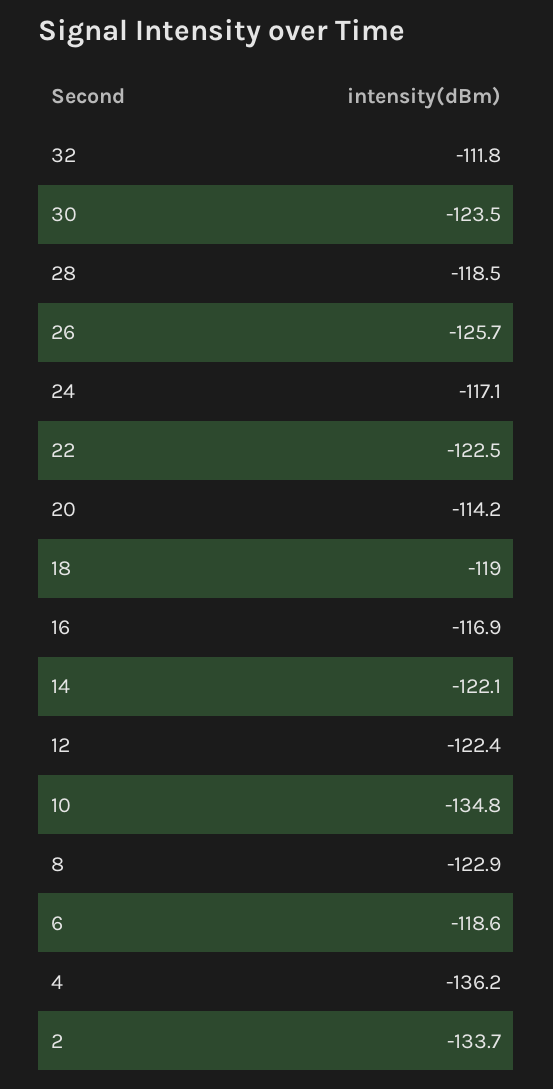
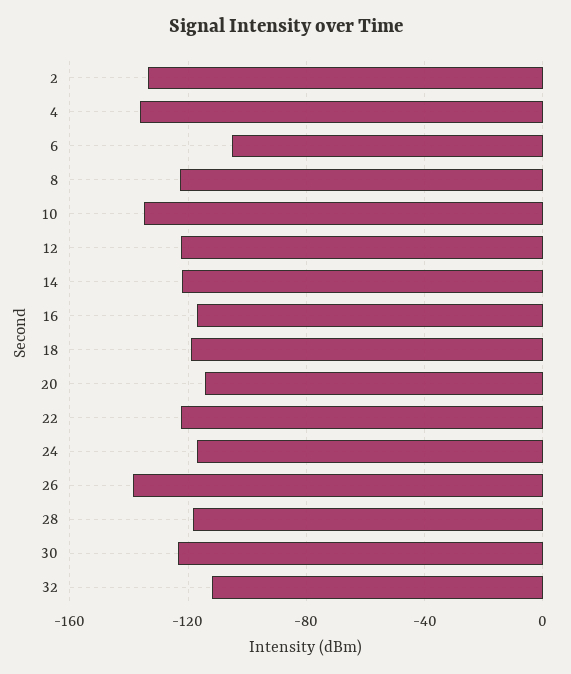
  {
    "32": -111.8,
    "30": -123.5,
    "28": -118.5,
-   "26": -125.7,
+   "26": -140,
    "24": -117.1,
    "22": -122.5,
    "20": -114.2,
    "18": -119,
    "16": -116.9,
    "14": -122.1,
    "12": -122.4,
    "10": -134.8,
    "8": -122.9,
-   "6": -118.6,
+   "6": -105,
    "4": -136.2,
    "2": -133.7
  }

